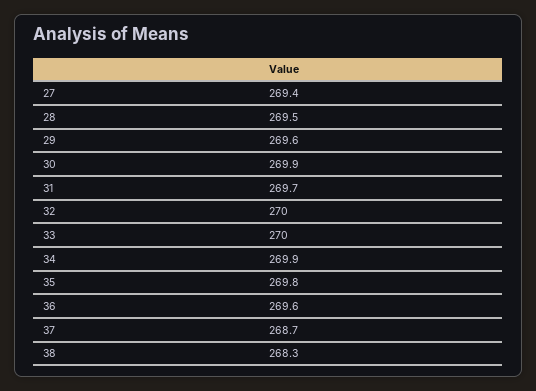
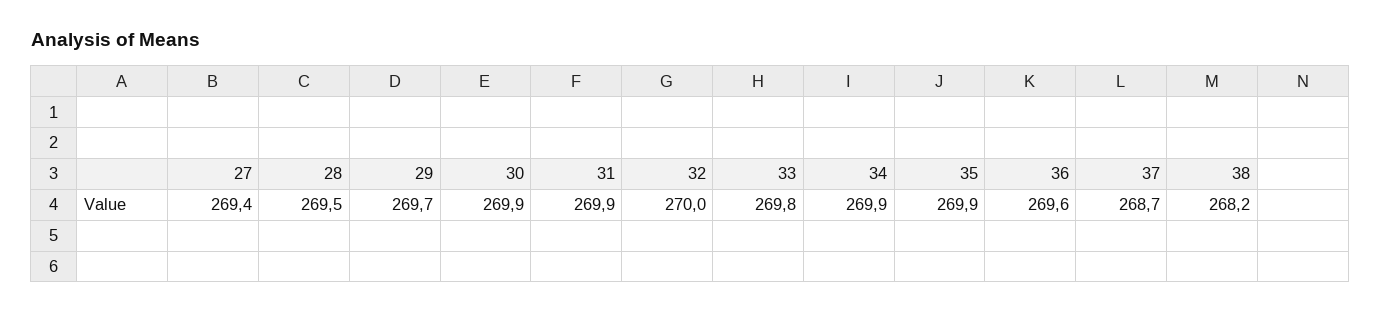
  {
    "27": 269.4,
    "28": 269.5,
-   "29": 269.6,
+   "29": 269.7,
    "30": 269.9,
-   "31": 269.7,
+   "31": 269.9,
    "32": 270,
-   "33": 270,
+   "33": 269.8,
    "34": 269.9,
-   "35": 269.8,
+   "35": 269.9,
    "36": 269.6,
    "37": 268.7,
-   "38": 268.3
+   "38": 268.2
  }

